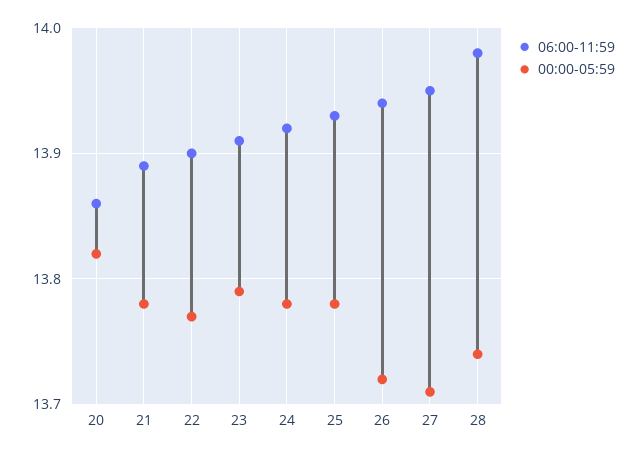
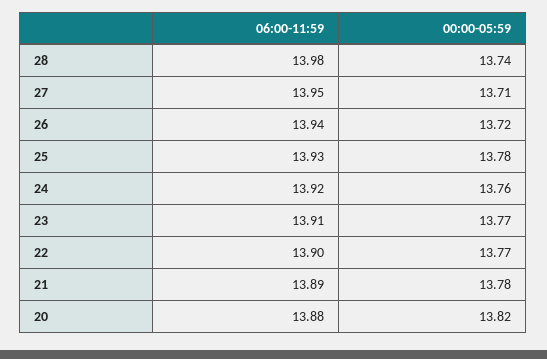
  {
    "06:00-11:59": {
-     "20": 13.86,
+     "20": 13.88,
      "21": 13.89,
      "22": 13.9,
      "23": 13.91,
      "24": 13.92,
      "25": 13.93,
      "26": 13.94,
      "27": 13.95,
      "28": 13.98
    },
    "00:00-05:59": {
      "20": 13.82,
      "21": 13.78,
      "22": 13.77,
-     "23": 13.79,
+     "23": 13.77,
-     "24": 13.78,
+     "24": 13.76,
      "25": 13.78,
      "26": 13.72,
      "27": 13.71,
      "28": 13.74
    }
  }

